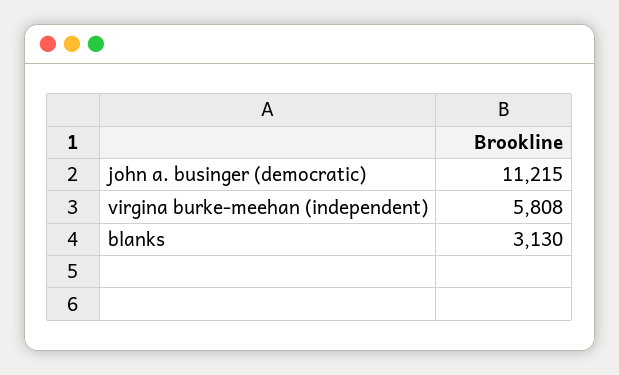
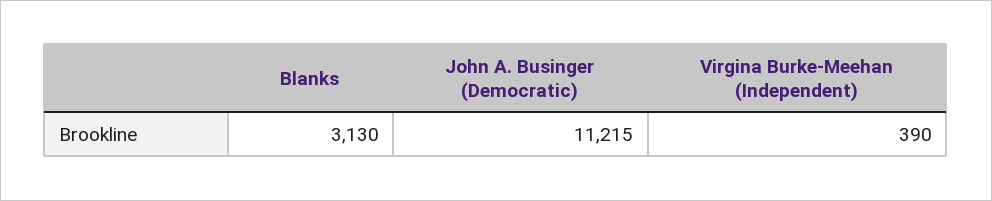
  {
    "john a. businger (democratic)": 11215,
-   "virgina burke-meehan (independent)": 5808,
+   "virgina burke-meehan (independent)": 390,
    "blanks": 3130
  }

